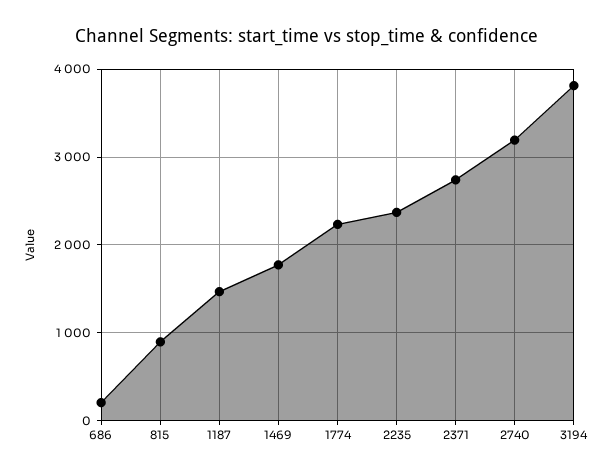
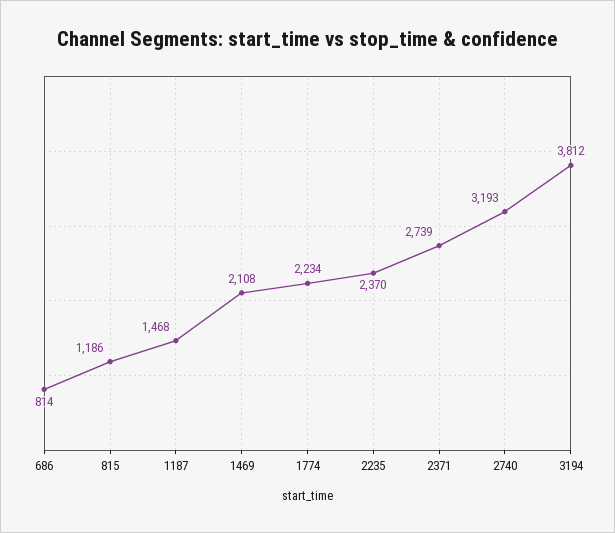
  {
-   "686": 200,
+   "686": 814,
-   "815": 900,
+   "815": 1186,
    "1187": 1468,
-   "1469": 1800,
+   "1469": 2108,
    "1774": 2234,
    "2235": 2370,
    "2371": 2739,
    "2740": 3193,
    "3194": 3812
  }

